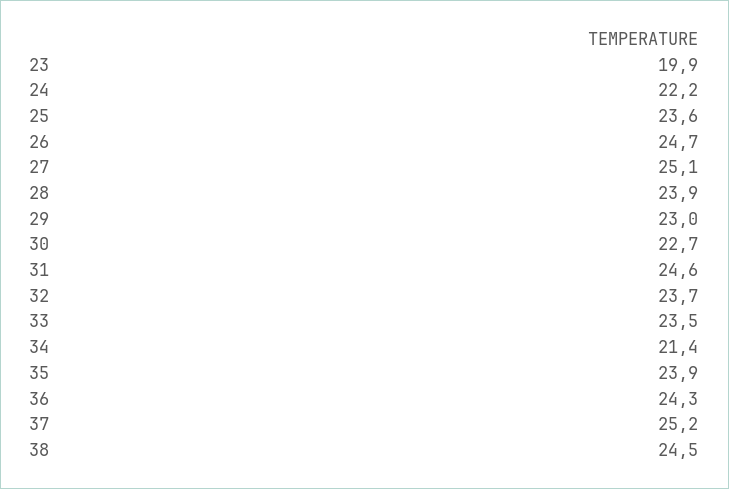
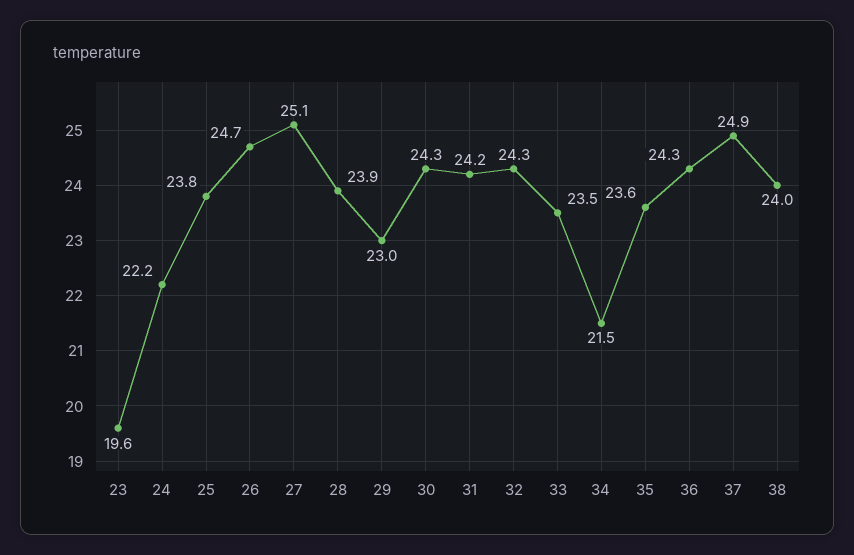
  {
-   "23": 19.9,
+   "23": 19.6,
    "24": 22.2,
-   "25": 23.6,
+   "25": 23.8,
    "26": 24.7,
    "27": 25.1,
    "28": 23.9,
    "29": 23,
-   "30": 22.7,
+   "30": 24.3,
-   "31": 24.6,
+   "31": 24.2,
-   "32": 23.7,
+   "32": 24.3,
    "33": 23.5,
-   "34": 21.4,
+   "34": 21.5,
-   "35": 23.9,
+   "35": 23.6,
    "36": 24.3,
-   "37": 25.2,
+   "37": 24.9,
-   "38": 24.5
+   "38": 24
  }

